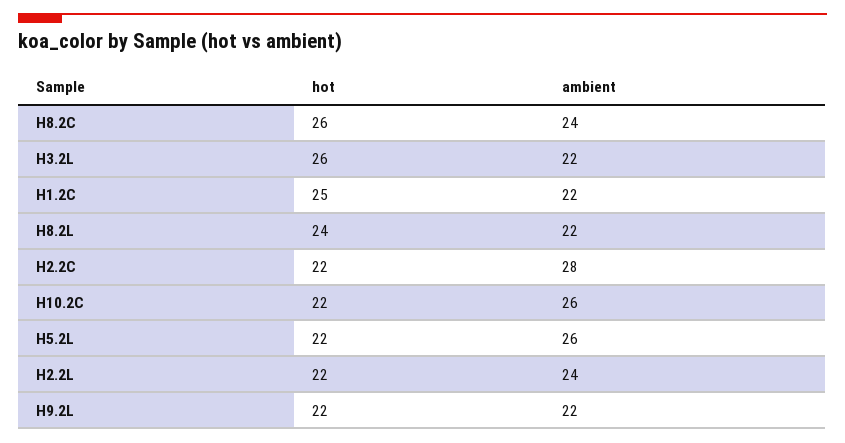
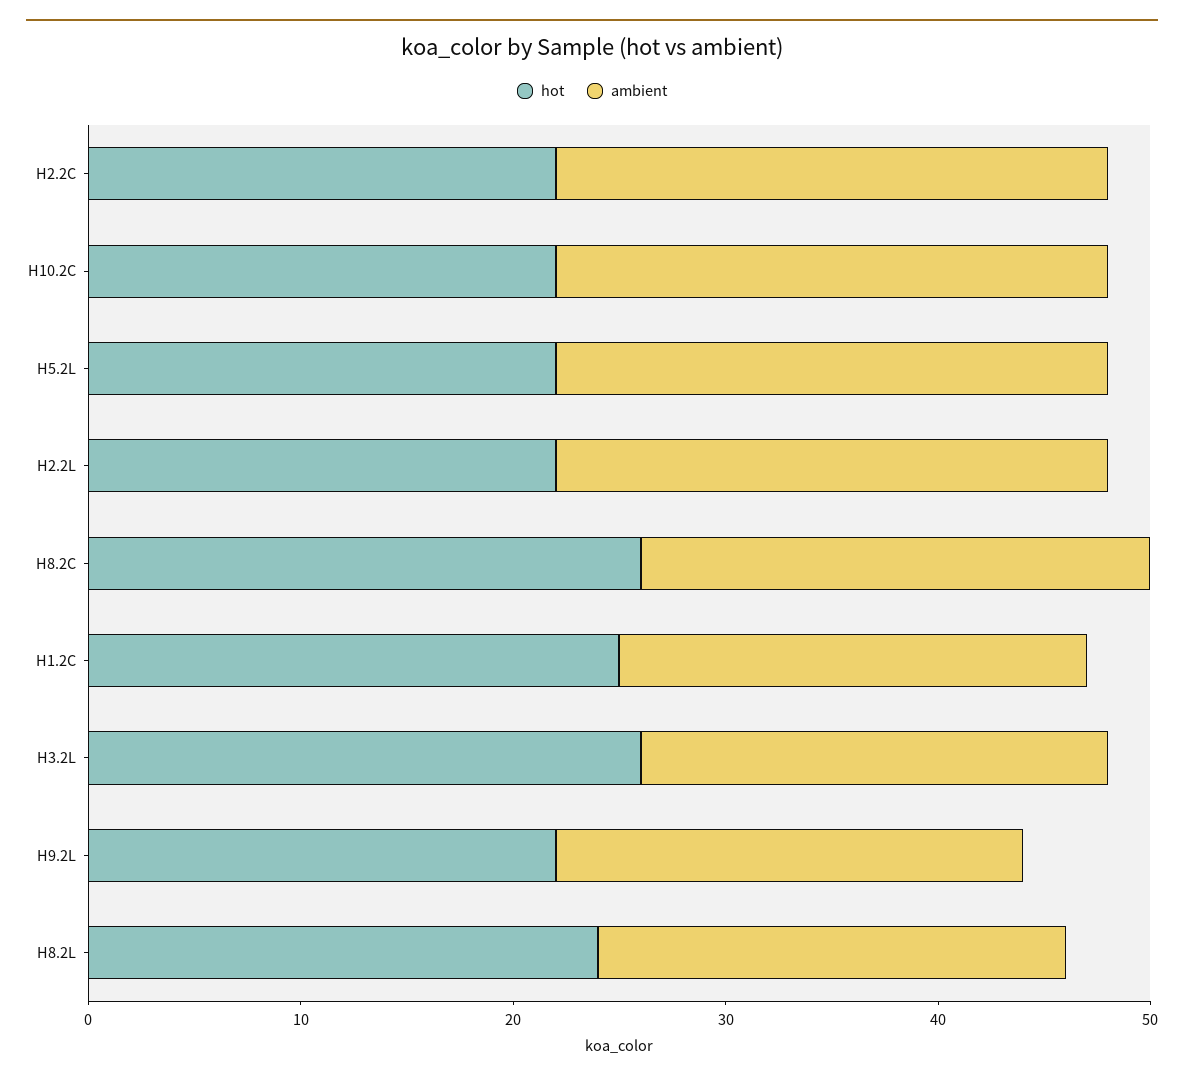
  {
    "hot": {
      "H8.2C": 26,
      "H3.2L": 26,
      "H1.2C": 25,
      "H8.2L": 24,
      "H2.2C": 22,
      "H10.2C": 22,
      "H5.2L": 22,
      "H2.2L": 22,
      "H9.2L": 22
    },
    "ambient": {
      "H8.2C": 24,
      "H3.2L": 22,
      "H1.2C": 22,
      "H8.2L": 22,
-     "H2.2C": 28,
+     "H2.2C": 26,
      "H10.2C": 26,
      "H5.2L": 26,
-     "H2.2L": 24,
+     "H2.2L": 26,
      "H9.2L": 22
    }
  }

